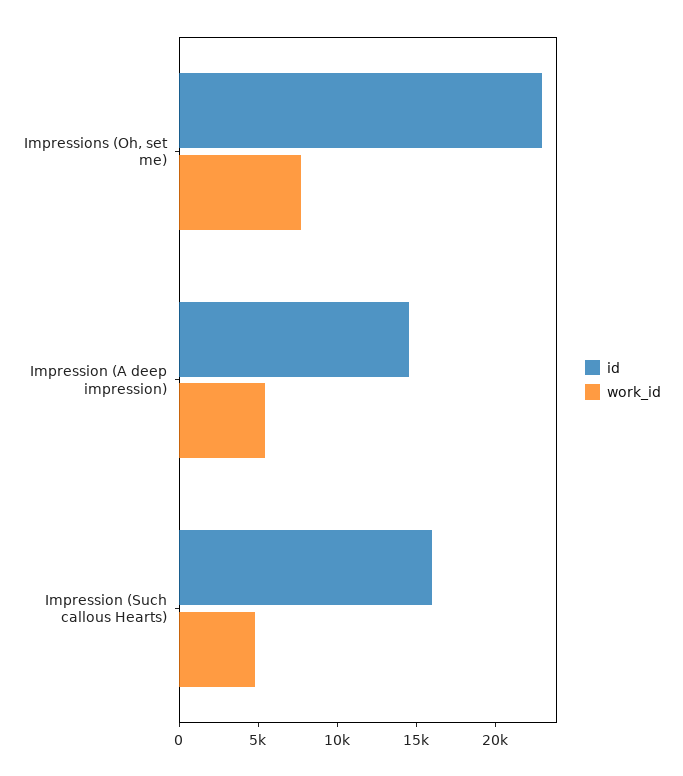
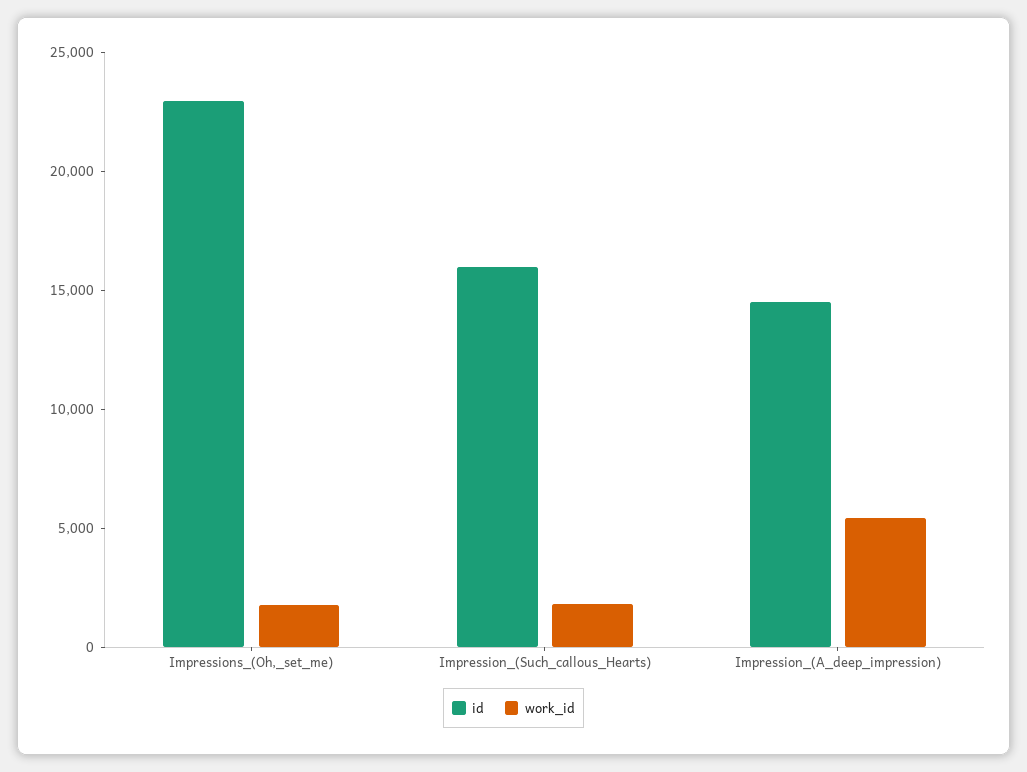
  {
    "id": {
      "Impressions (Oh, set me)": 23000,
      "Impression (A deep impression)": 15000,
      "Impression (Such callous Hearts)": 16000
    },
    "work_id": {
-     "Impressions (Oh, set me)": 8000,
+     "Impressions (Oh, set me)": 2000,
      "Impression (A deep impression)": 5000,
-     "Impression (Such callous Hearts)": 5000
+     "Impression (Such callous Hearts)": 2000
    }
  }

